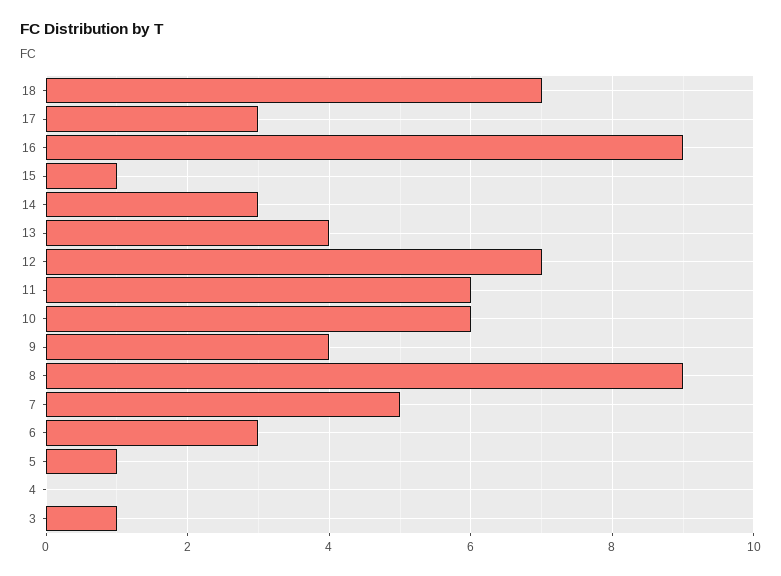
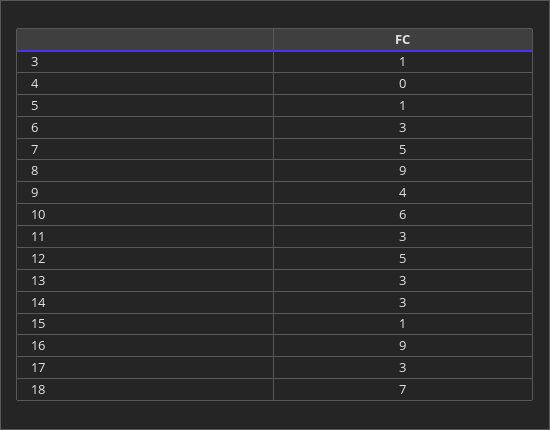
  {
    "18": 7,
    "17": 3,
    "16": 9,
    "15": 1,
    "14": 3,
-   "13": 4,
+   "13": 3,
-   "12": 7,
+   "12": 5,
-   "11": 6,
+   "11": 3,
    "10": 6,
    "9": 4,
    "8": 9,
    "7": 5,
    "6": 3,
    "5": 1,
    "4": 0,
    "3": 1
  }

